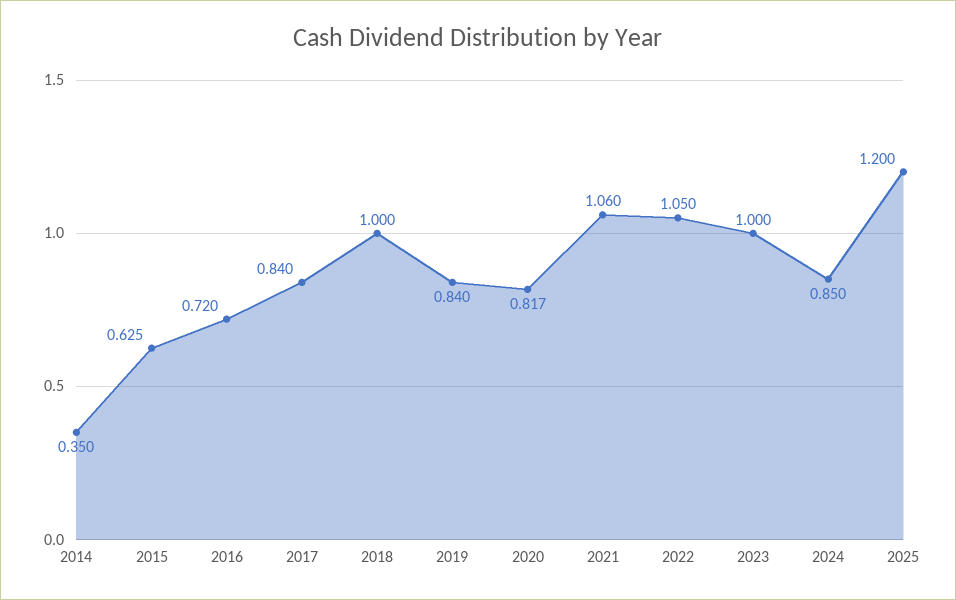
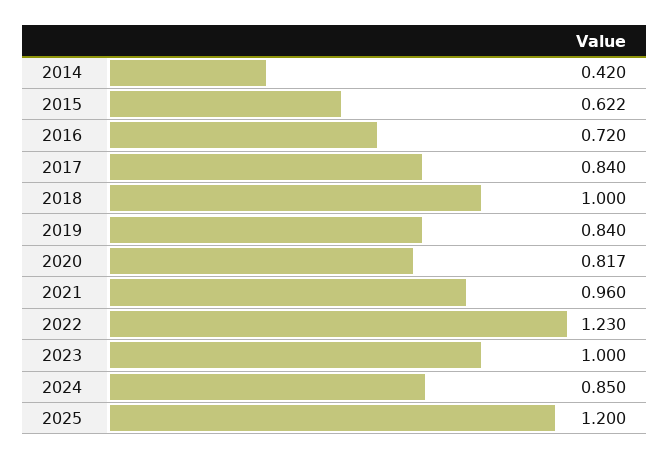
  {
-   "2014": 0.35,
+   "2014": 0.42,
-   "2015": 0.625,
+   "2015": 0.622,
    "2016": 0.72,
    "2017": 0.84,
    "2018": 1,
    "2019": 0.84,
    "2020": 0.817,
-   "2021": 1.06,
+   "2021": 0.96,
-   "2022": 1.05,
+   "2022": 1.23,
    "2023": 1,
    "2024": 0.85,
    "2025": 1.2
  }

